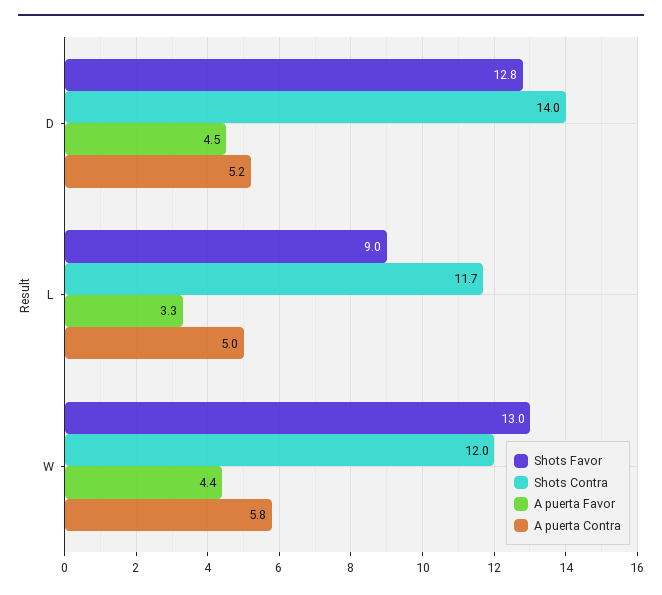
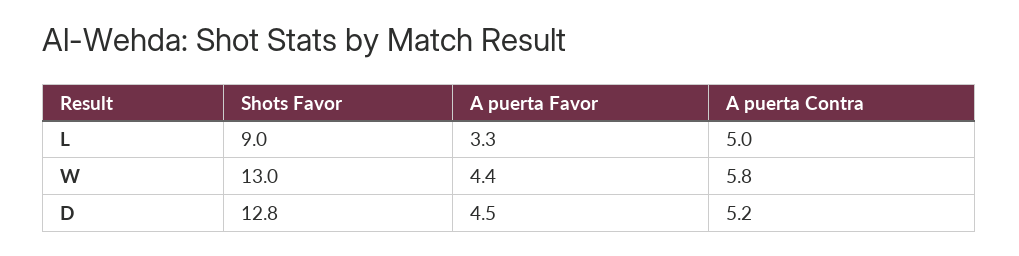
  {
    "Shots Favor": {
      "D": 12.8,
      "L": 9,
      "W": 13
    },
-   "Shots Contra": {
-     "D": 14,
-     "L": 11.7,
-     "W": 12
-   },
    "A puerta Favor": {
      "D": 4.5,
      "L": 3.3,
      "W": 4.4
    },
    "A puerta Contra": {
      "D": 5.2,
      "L": 5,
      "W": 5.8
    }
  }

